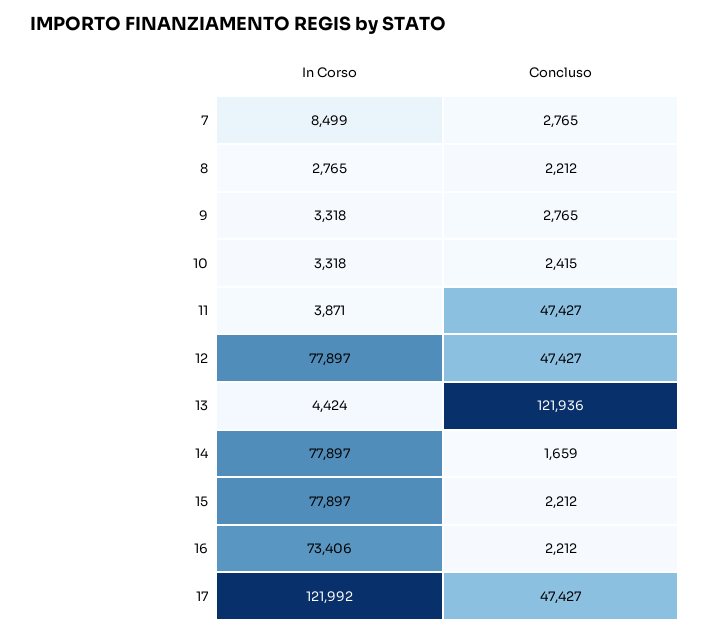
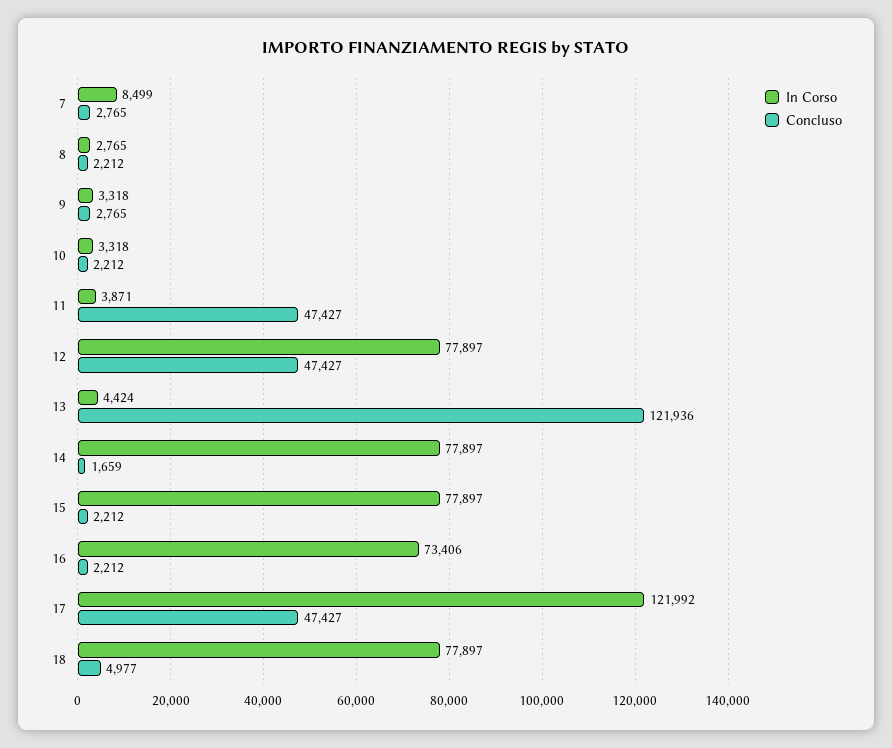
  {
    "In Corso": {
      "7": 8499,
      "8": 2765,
      "9": 3318,
      "10": 3318,
      "11": 3871,
      "12": 77897,
      "13": 4424,
      "14": 77897,
      "15": 77897,
      "16": 73406,
-     "17": 121992
+     "17": 121992,
+     "18": 77897
    },
    "Concluso": {
      "7": 2765,
      "8": 2212,
      "9": 2765,
-     "10": 2415,
+     "10": 2212,
      "11": 47427,
      "12": 47427,
      "13": 121936,
      "14": 1659,
      "15": 2212,
      "16": 2212,
-     "17": 47427
+     "17": 47427,
+     "18": 4977
    }
  }

